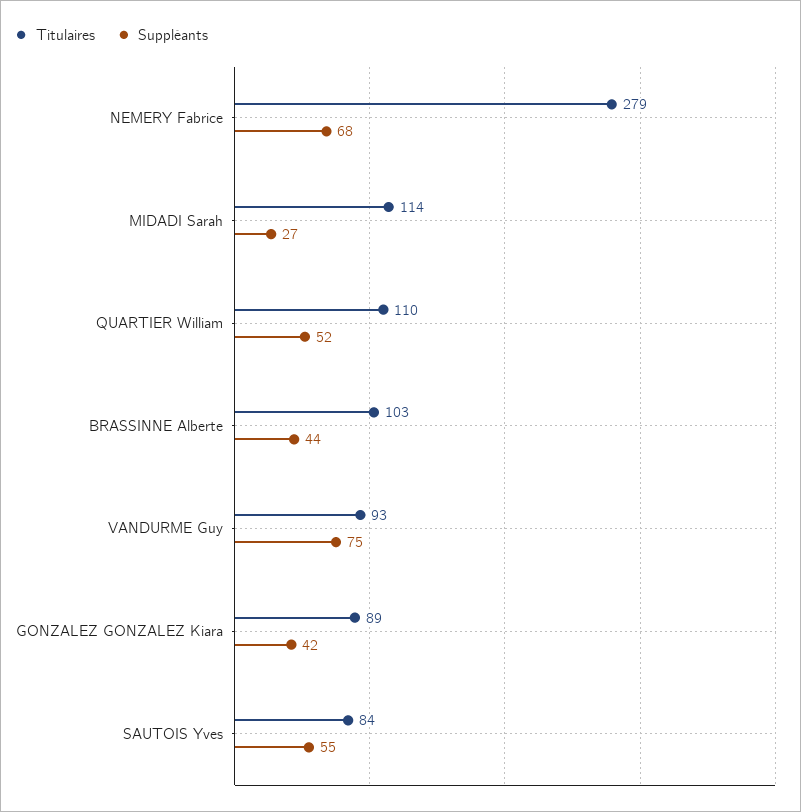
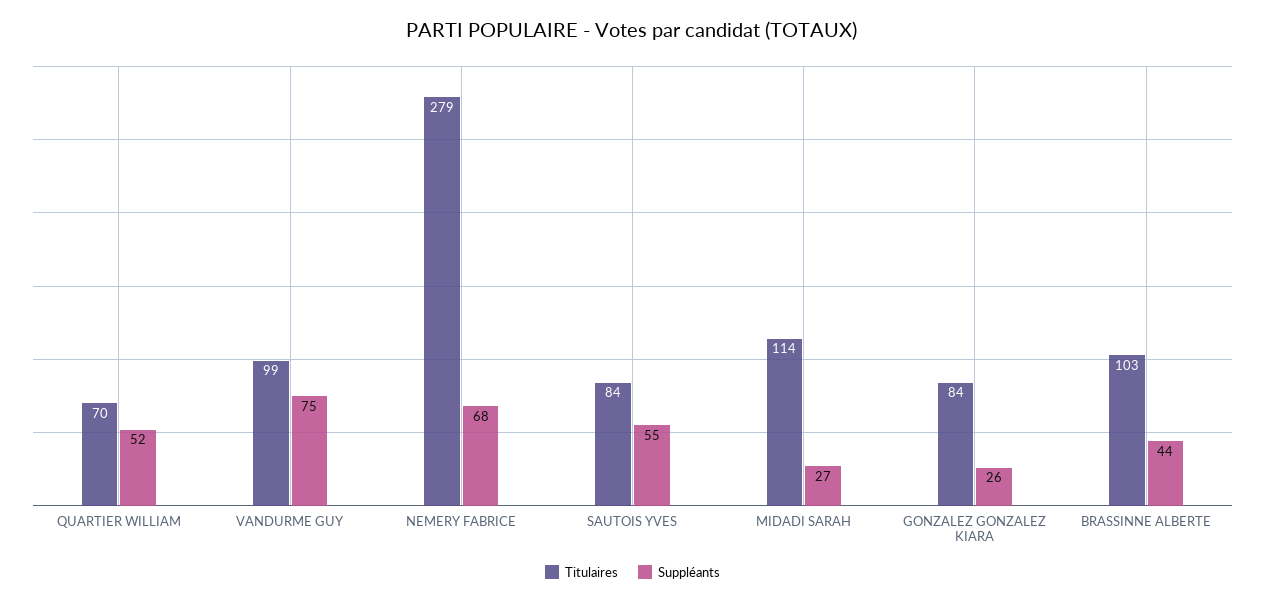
  {
    "Titulaires": {
      "NEMERY Fabrice": 279,
      "MIDADI Sarah": 114,
-     "QUARTIER William": 110,
+     "QUARTIER William": 70,
      "BRASSINNE Alberte": 103,
-     "VANDURME Guy": 93,
+     "VANDURME Guy": 99,
-     "GONZALEZ GONZALEZ Kiara": 89,
+     "GONZALEZ GONZALEZ Kiara": 84,
      "SAUTOIS Yves": 84
    },
    "Suppléants": {
      "NEMERY Fabrice": 68,
      "MIDADI Sarah": 27,
      "QUARTIER William": 52,
      "BRASSINNE Alberte": 44,
      "VANDURME Guy": 75,
-     "GONZALEZ GONZALEZ Kiara": 42,
+     "GONZALEZ GONZALEZ Kiara": 26,
      "SAUTOIS Yves": 55
    }
  }

